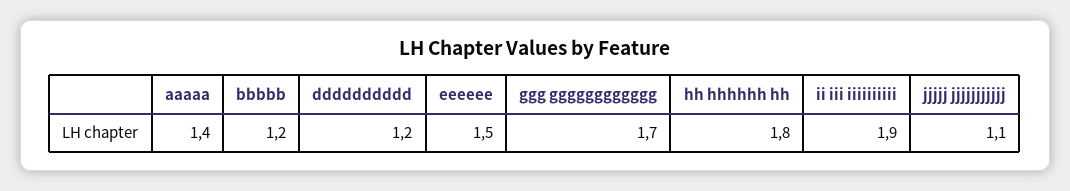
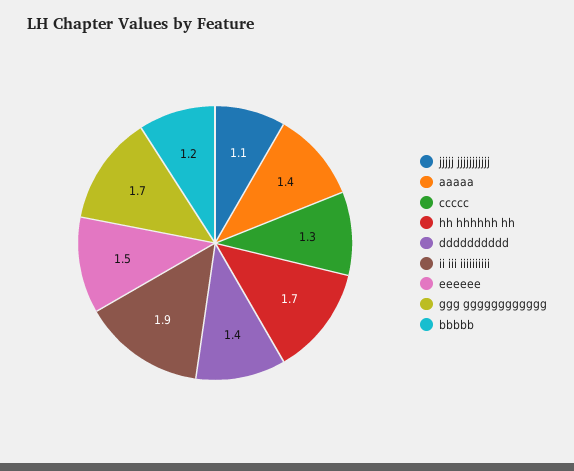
  {
    "aaaaa": 1.4,
    "bbbbb": 1.2,
-   "dddddddddd": 1.2,
+   "dddddddddd": 1.4,
    "eeeeee": 1.5,
    "ggg gggggggggggg": 1.7,
-   "hh hhhhhh hh": 1.8,
+   "hh hhhhhh hh": 1.7,
    "ii iii iiiiiiiiii": 1.9,
-   "jjjjj jjjjjjjjjjj": 1.1
+   "jjjjj jjjjjjjjjjj": 1.1,
+   "ccccc": 1.3
  }

